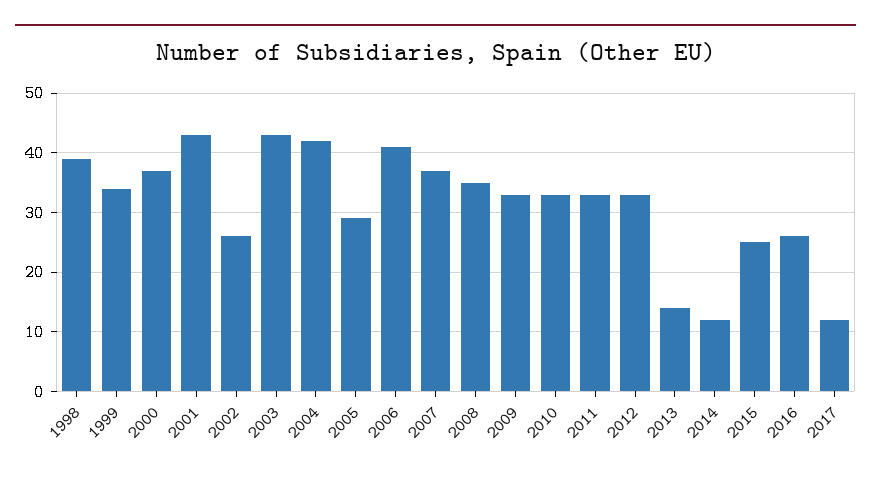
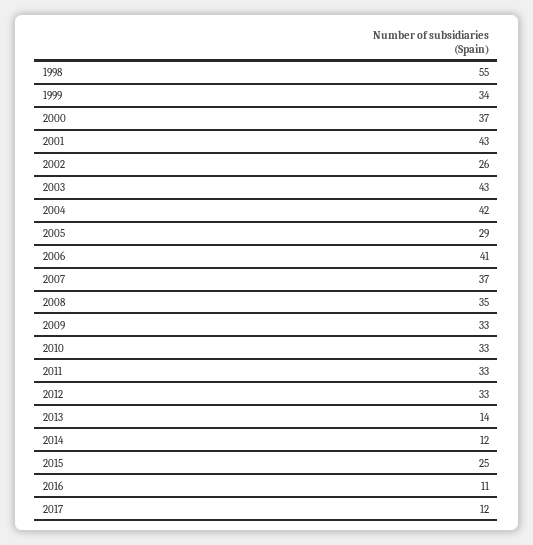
  {
-   "1998": 40,
+   "1998": 55,
    "1999": 34,
    "2000": 37,
    "2001": 43,
    "2002": 26,
    "2003": 43,
    "2004": 42,
    "2005": 29,
    "2006": 41,
    "2007": 37,
    "2008": 35,
    "2009": 33,
    "2010": 33,
    "2011": 33,
    "2012": 33,
    "2013": 14,
    "2014": 12,
    "2015": 25,
-   "2016": 25,
+   "2016": 11,
    "2017": 12
  }

